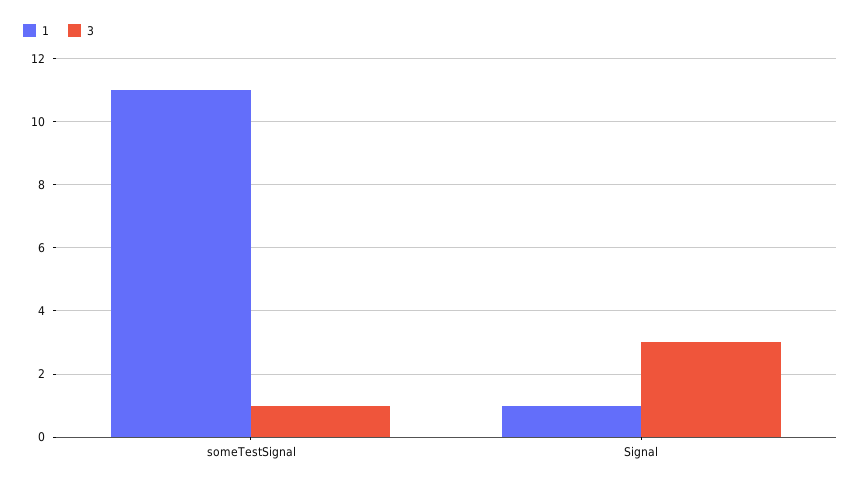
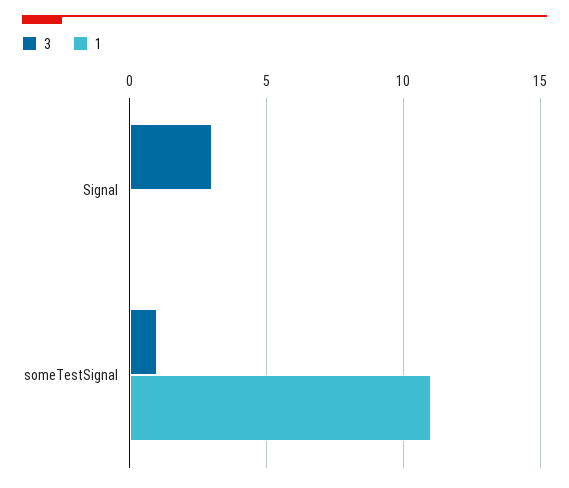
  {
    "1": {
      "someTestSignal": 11,
-     "Signal": 1
+     "Signal": 0
    },
    "3": {
      "someTestSignal": 1,
      "Signal": 3
    }
  }

